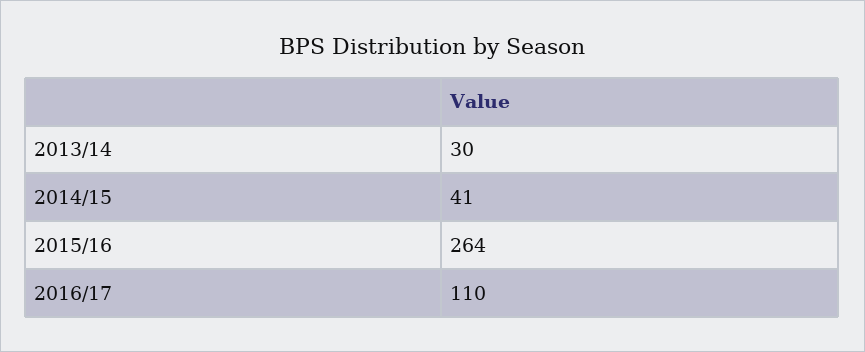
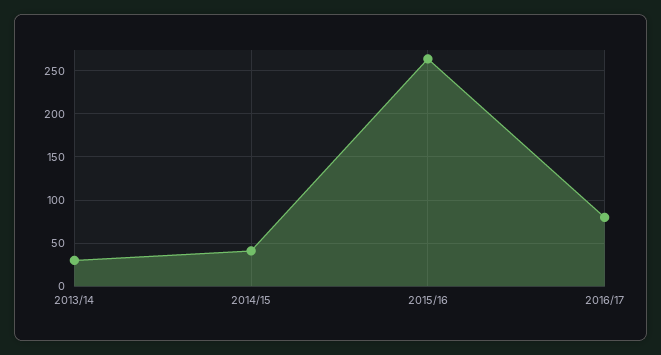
  {
    "2013/14": 30,
    "2014/15": 41,
    "2015/16": 264,
-   "2016/17": 110
+   "2016/17": 80
  }

